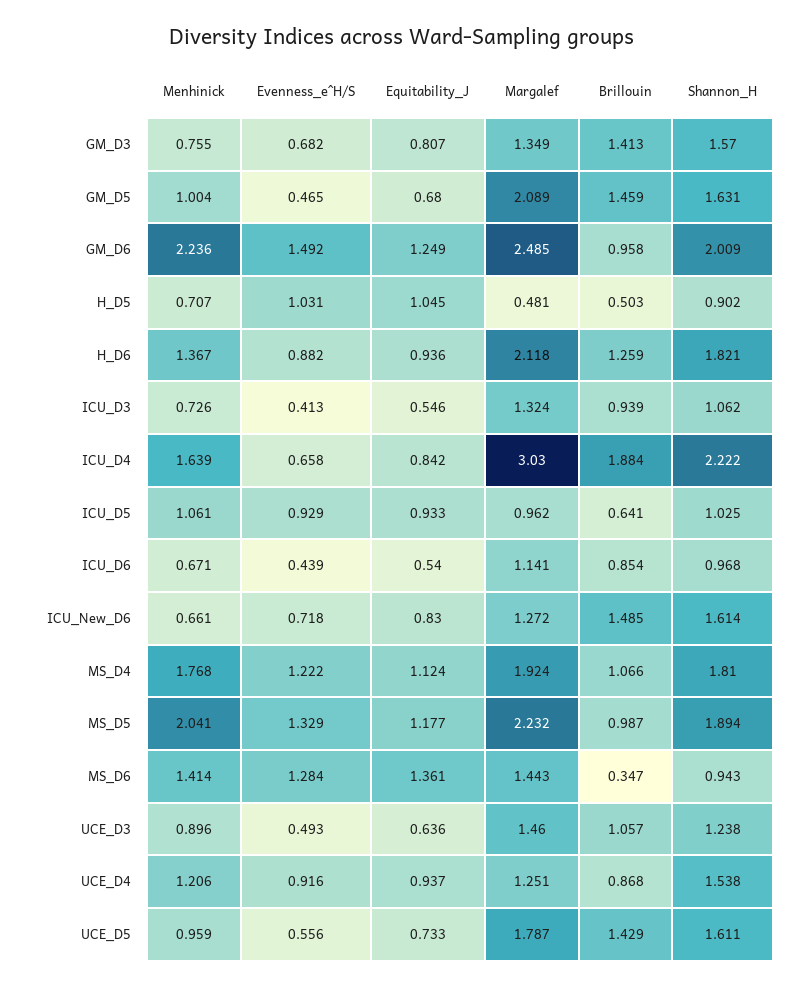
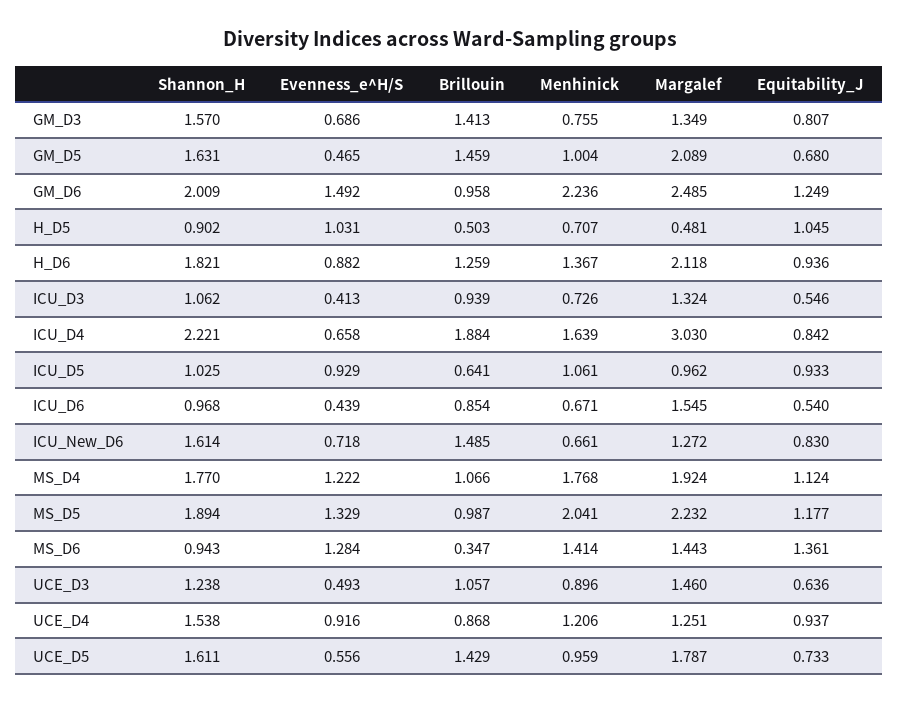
  {
    "Menhinick": {
      "GM_D3": 0.755,
      "GM_D5": 1.004,
      "GM_D6": 2.236,
      "H_D5": 0.707,
      "H_D6": 1.367,
      "ICU_D3": 0.726,
      "ICU_D4": 1.639,
      "ICU_D5": 1.061,
      "ICU_D6": 0.671,
      "ICU_New_D6": 0.661,
      "MS_D4": 1.768,
      "MS_D5": 2.041,
      "MS_D6": 1.414,
      "UCE_D3": 0.896,
      "UCE_D4": 1.206,
      "UCE_D5": 0.959
    },
    "Evenness_e^H/S": {
-     "GM_D3": 0.682,
+     "GM_D3": 0.686,
      "GM_D5": 0.465,
      "GM_D6": 1.492,
      "H_D5": 1.031,
      "H_D6": 0.882,
      "ICU_D3": 0.413,
      "ICU_D4": 0.658,
      "ICU_D5": 0.929,
      "ICU_D6": 0.439,
      "ICU_New_D6": 0.718,
      "MS_D4": 1.222,
      "MS_D5": 1.329,
      "MS_D6": 1.284,
      "UCE_D3": 0.493,
      "UCE_D4": 0.916,
      "UCE_D5": 0.556
    },
    "Equitability_J": {
      "GM_D3": 0.807,
      "GM_D5": 0.68,
      "GM_D6": 1.249,
      "H_D5": 1.045,
      "H_D6": 0.936,
      "ICU_D3": 0.546,
      "ICU_D4": 0.842,
      "ICU_D5": 0.933,
      "ICU_D6": 0.54,
      "ICU_New_D6": 0.83,
      "MS_D4": 1.124,
      "MS_D5": 1.177,
      "MS_D6": 1.361,
      "UCE_D3": 0.636,
      "UCE_D4": 0.937,
      "UCE_D5": 0.733
    },
    "Margalef": {
      "GM_D3": 1.349,
      "GM_D5": 2.089,
      "GM_D6": 2.485,
      "H_D5": 0.481,
      "H_D6": 2.118,
      "ICU_D3": 1.324,
      "ICU_D4": 3.03,
      "ICU_D5": 0.962,
-     "ICU_D6": 1.141,
+     "ICU_D6": 1.545,
      "ICU_New_D6": 1.272,
      "MS_D4": 1.924,
      "MS_D5": 2.232,
      "MS_D6": 1.443,
      "UCE_D3": 1.46,
      "UCE_D4": 1.251,
      "UCE_D5": 1.787
    },
    "Brillouin": {
      "GM_D3": 1.413,
      "GM_D5": 1.459,
      "GM_D6": 0.958,
      "H_D5": 0.503,
      "H_D6": 1.259,
      "ICU_D3": 0.939,
      "ICU_D4": 1.884,
      "ICU_D5": 0.641,
      "ICU_D6": 0.854,
      "ICU_New_D6": 1.485,
      "MS_D4": 1.066,
      "MS_D5": 0.987,
      "MS_D6": 0.347,
      "UCE_D3": 1.057,
      "UCE_D4": 0.868,
      "UCE_D5": 1.429
    },
    "Shannon_H": {
      "GM_D3": 1.57,
      "GM_D5": 1.631,
      "GM_D6": 2.009,
      "H_D5": 0.902,
      "H_D6": 1.821,
      "ICU_D3": 1.062,
-     "ICU_D4": 2.222,
+     "ICU_D4": 2.221,
      "ICU_D5": 1.025,
      "ICU_D6": 0.968,
      "ICU_New_D6": 1.614,
-     "MS_D4": 1.81,
+     "MS_D4": 1.77,
      "MS_D5": 1.894,
      "MS_D6": 0.943,
      "UCE_D3": 1.238,
      "UCE_D4": 1.538,
      "UCE_D5": 1.611
    }
  }

